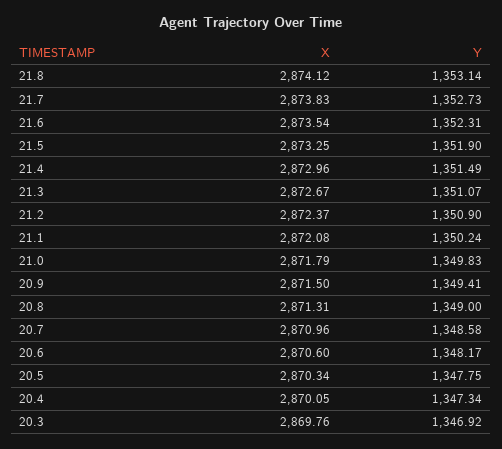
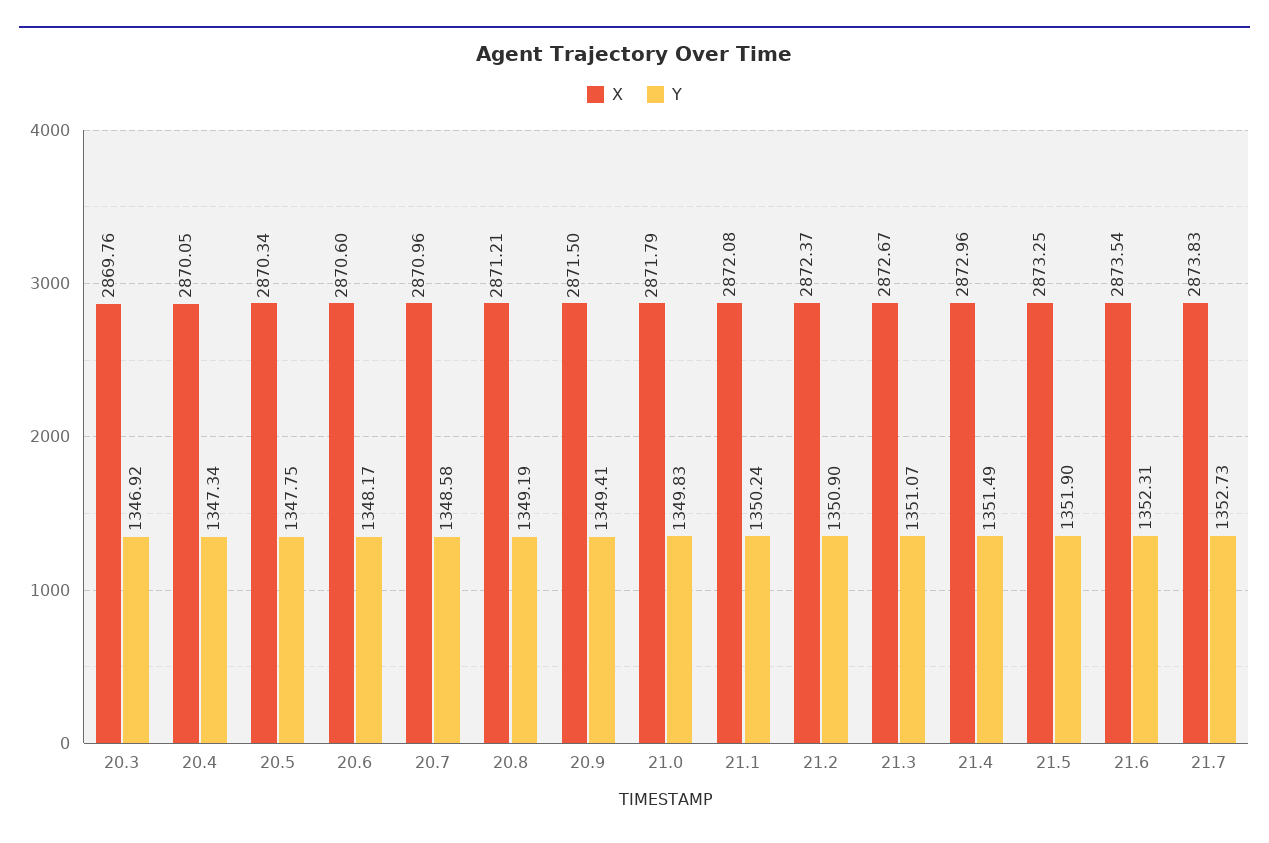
  {
    "X": {
-     "21.8": 2874.12,
      "21.7": 2873.83,
      "21.6": 2873.54,
      "21.5": 2873.25,
      "21.4": 2872.96,
      "21.3": 2872.67,
      "21.2": 2872.37,
      "21.1": 2872.08,
      "21.0": 2871.79,
      "20.9": 2871.5,
-     "20.8": 2871.31,
+     "20.8": 2871.21,
      "20.7": 2870.96,
      "20.6": 2870.6,
      "20.5": 2870.34,
      "20.4": 2870.05,
      "20.3": 2869.76
    },
    "Y": {
-     "21.8": 1353.14,
      "21.7": 1352.73,
      "21.6": 1352.31,
      "21.5": 1351.9,
      "21.4": 1351.49,
      "21.3": 1351.07,
      "21.2": 1350.9,
      "21.1": 1350.24,
      "21.0": 1349.83,
      "20.9": 1349.41,
-     "20.8": 1349,
+     "20.8": 1349.19,
      "20.7": 1348.58,
      "20.6": 1348.17,
      "20.5": 1347.75,
      "20.4": 1347.34,
      "20.3": 1346.92
    }
  }

